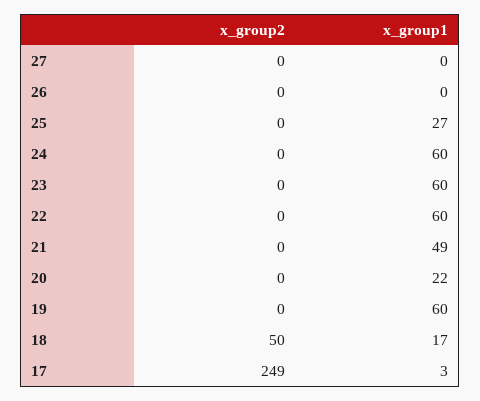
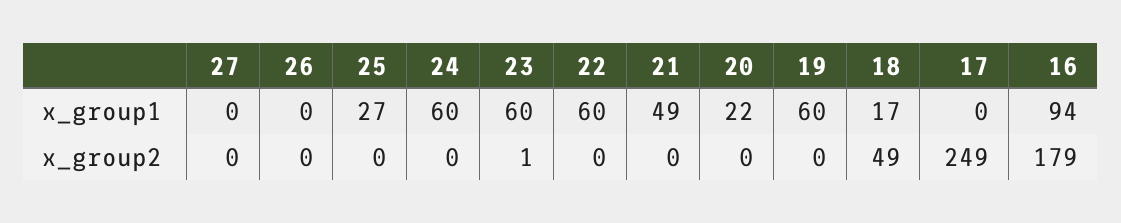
  {
    "x_group2": {
      "27": 0,
      "26": 0,
      "25": 0,
      "24": 0,
-     "23": 0,
+     "23": 1,
      "22": 0,
      "21": 0,
      "20": 0,
      "19": 0,
-     "18": 50,
+     "18": 49,
-     "17": 249
+     "17": 249,
+     "16": 179
    },
    "x_group1": {
      "27": 0,
      "26": 0,
      "25": 27,
      "24": 60,
      "23": 60,
      "22": 60,
      "21": 49,
      "20": 22,
      "19": 60,
      "18": 17,
-     "17": 3
+     "17": 0,
+     "16": 94
    }
  }

